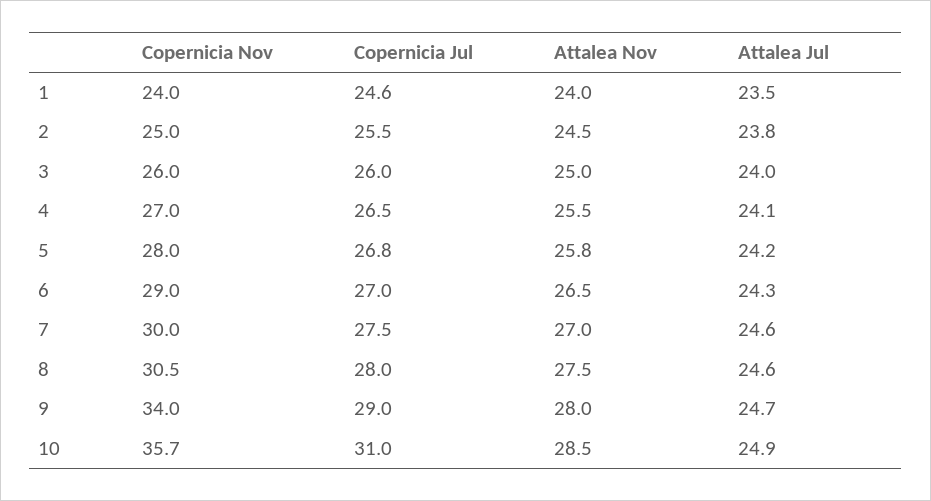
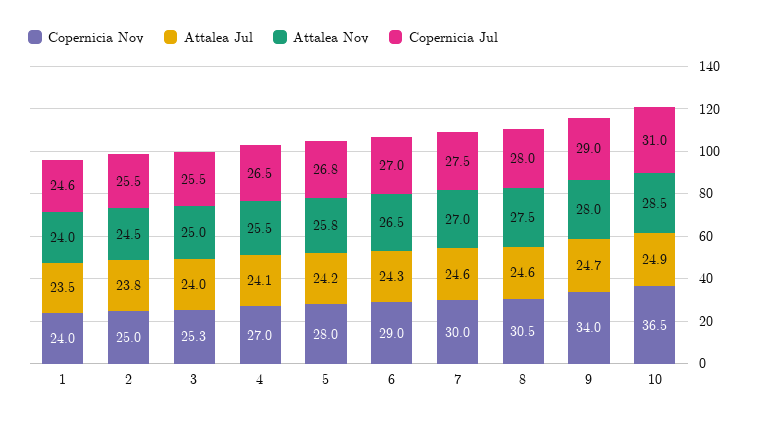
  {
    "Copernicia Nov": {
      "1": 24,
      "2": 25,
-     "3": 26,
+     "3": 25.3,
      "4": 27,
      "5": 28,
      "6": 29,
      "7": 30,
      "8": 30.5,
      "9": 34,
-     "10": 35.7
+     "10": 36.5
    },
    "Copernicia Jul": {
      "1": 24.6,
      "2": 25.5,
-     "3": 26,
+     "3": 25.5,
      "4": 26.5,
      "5": 26.8,
      "6": 27,
      "7": 27.5,
      "8": 28,
      "9": 29,
      "10": 31
    },
    "Attalea Nov": {
      "1": 24,
      "2": 24.5,
      "3": 25,
      "4": 25.5,
      "5": 25.8,
      "6": 26.5,
      "7": 27,
      "8": 27.5,
      "9": 28,
      "10": 28.5
    },
    "Attalea Jul": {
      "1": 23.5,
      "2": 23.8,
      "3": 24,
      "4": 24.1,
      "5": 24.2,
      "6": 24.3,
      "7": 24.6,
      "8": 24.6,
      "9": 24.7,
      "10": 24.9
    }
  }

